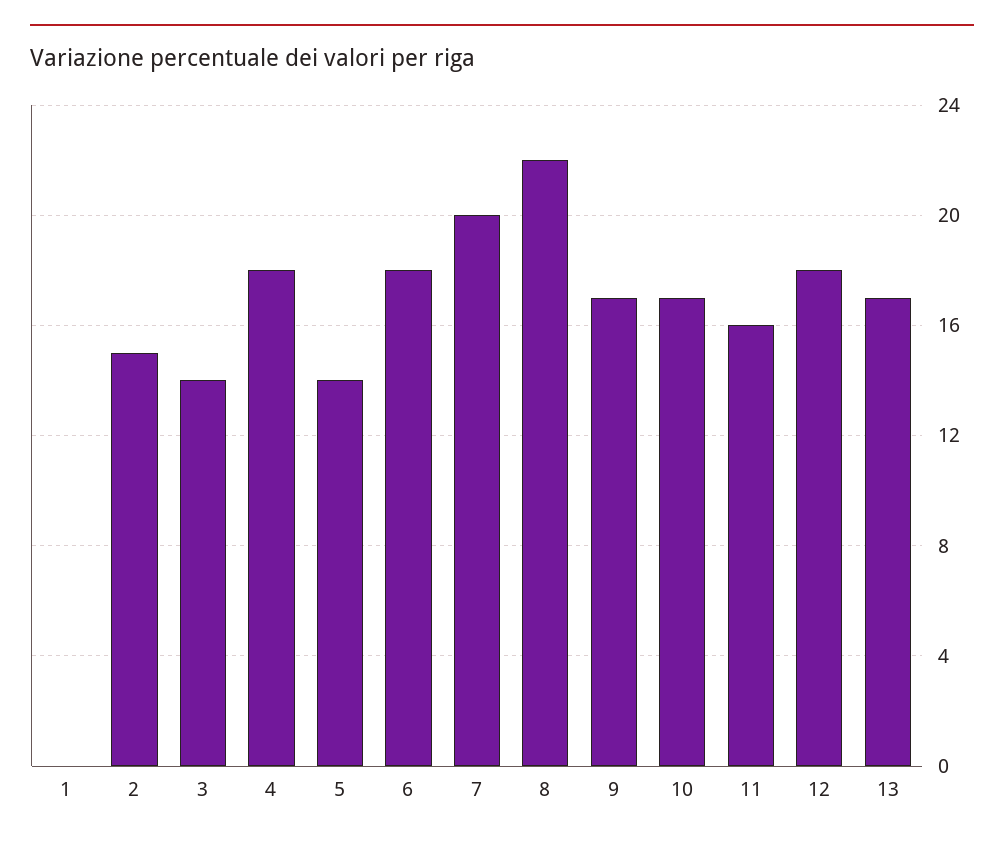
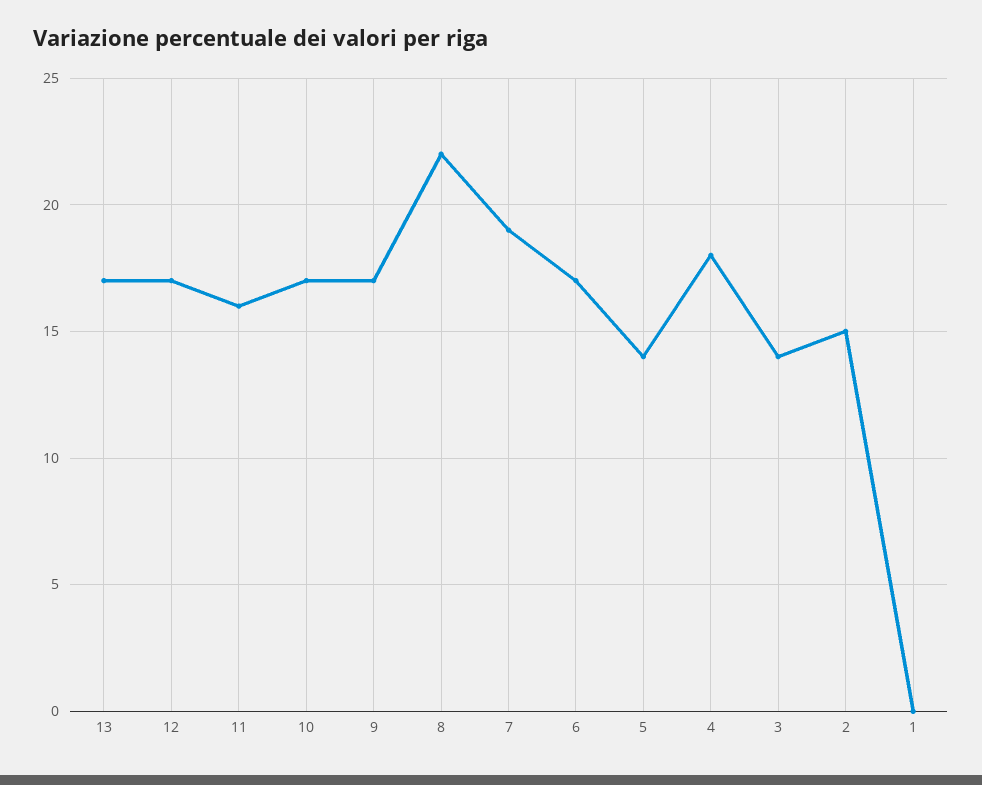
  {
    "1": 0,
    "2": 15,
    "3": 14,
    "4": 18,
    "5": 14,
-   "6": 18,
+   "6": 17,
-   "7": 20,
+   "7": 19,
    "8": 22,
    "9": 17,
    "10": 17,
    "11": 16,
-   "12": 18,
+   "12": 17,
    "13": 17
  }

